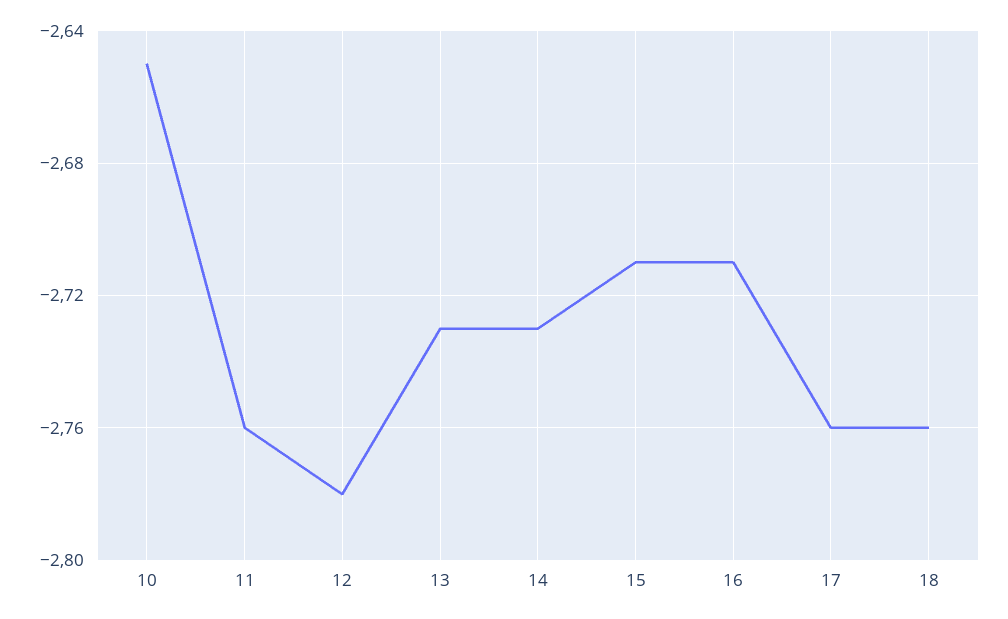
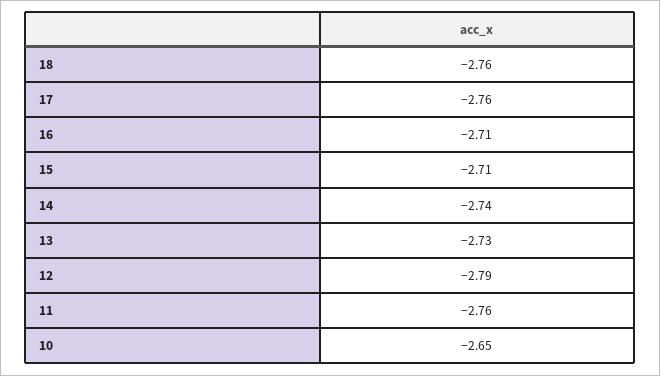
  {
    "10": -2.65,
    "11": -2.76,
-   "12": -2.78,
+   "12": -2.79,
    "13": -2.73,
-   "14": -2.73,
+   "14": -2.74,
    "15": -2.71,
    "16": -2.71,
    "17": -2.76,
    "18": -2.76
  }

